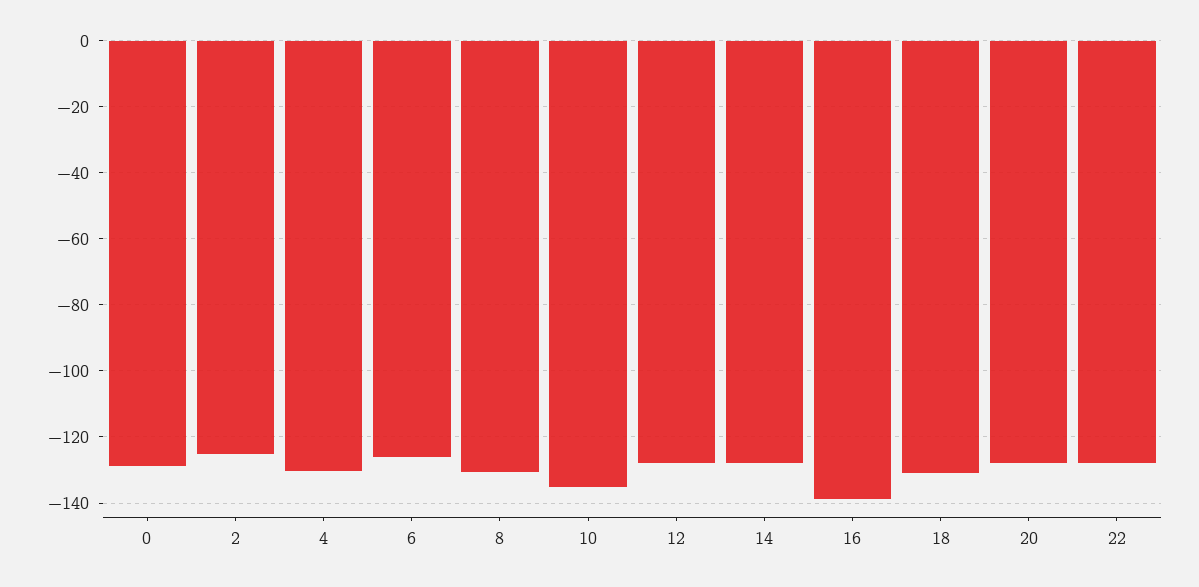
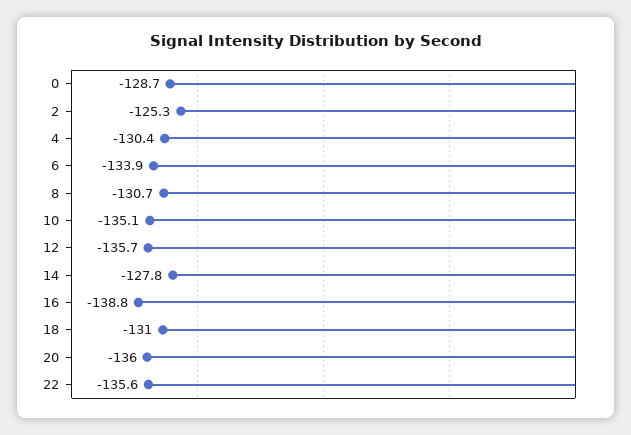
  {
    "0": -128.7,
    "2": -125.3,
    "4": -130.4,
-   "6": -126,
+   "6": -133.9,
    "8": -130.7,
    "10": -135.1,
-   "12": -128,
+   "12": -135.7,
    "14": -127.8,
    "16": -138.8,
    "18": -131,
-   "20": -128,
+   "20": -136,
-   "22": -128
+   "22": -135.6
  }

